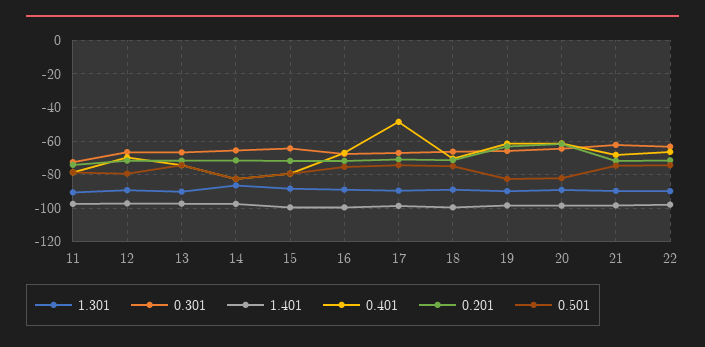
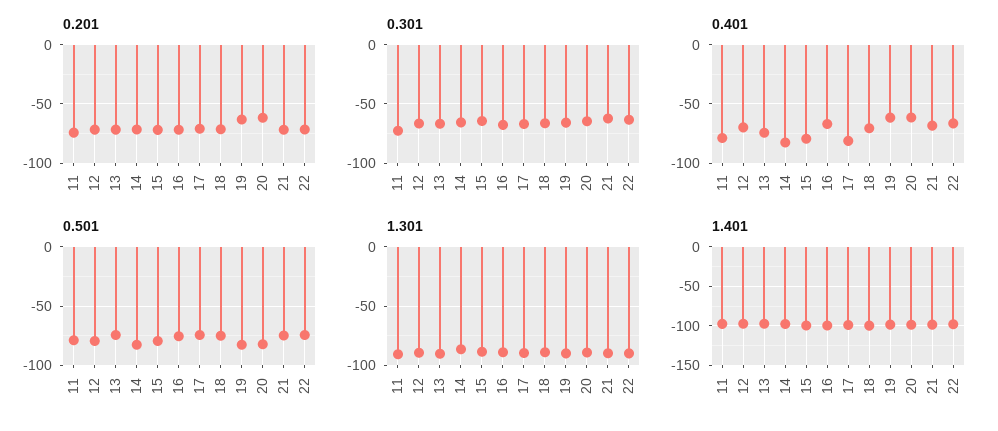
  {
    "1.301": {
      "11": -90,
      "12": -90,
      "13": -90,
      "14": -85,
      "15": -90,
      "16": -90,
      "17": -90,
      "18": -90,
      "19": -90,
      "20": -90,
      "21": -90,
      "22": -90
    },
    "0.301": {
      "11": -75,
      "12": -65,
      "13": -65,
      "14": -65,
      "15": -65,
      "16": -70,
      "17": -65,
      "18": -65,
      "19": -65,
      "20": -65,
      "21": -60,
      "22": -65
    },
    "1.401": {
      "11": -95,
      "12": -95,
      "13": -95,
      "14": -100,
      "15": -100,
      "16": -100,
      "17": -100,
      "18": -100,
      "19": -100,
      "20": -100,
      "21": -100,
      "22": -100
    },
    "0.401": {
      "11": -80,
      "12": -70,
      "13": -75,
      "14": -85,
      "15": -80,
      "16": -65,
-     "17": -50,
+     "17": -80,
      "18": -70,
      "19": -60,
      "20": -60,
      "21": -70,
      "22": -65
    },
    "0.201": {
      "11": -75,
      "12": -70,
      "13": -70,
      "14": -70,
      "15": -70,
      "16": -70,
      "17": -70,
      "18": -70,
      "19": -65,
      "20": -60,
      "21": -70,
      "22": -70
    },
    "0.501": {
      "11": -80,
      "12": -80,
      "13": -75,
      "14": -85,
      "15": -80,
      "16": -75,
      "17": -75,
      "18": -75,
      "19": -85,
      "20": -80,
      "21": -75,
      "22": -75
    }
  }

